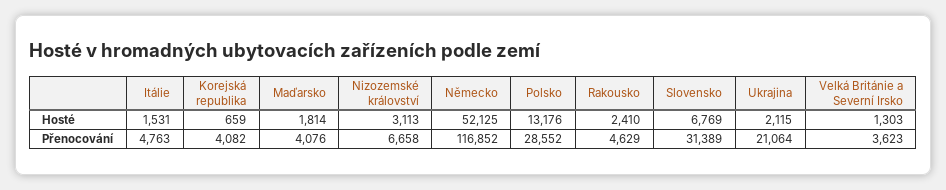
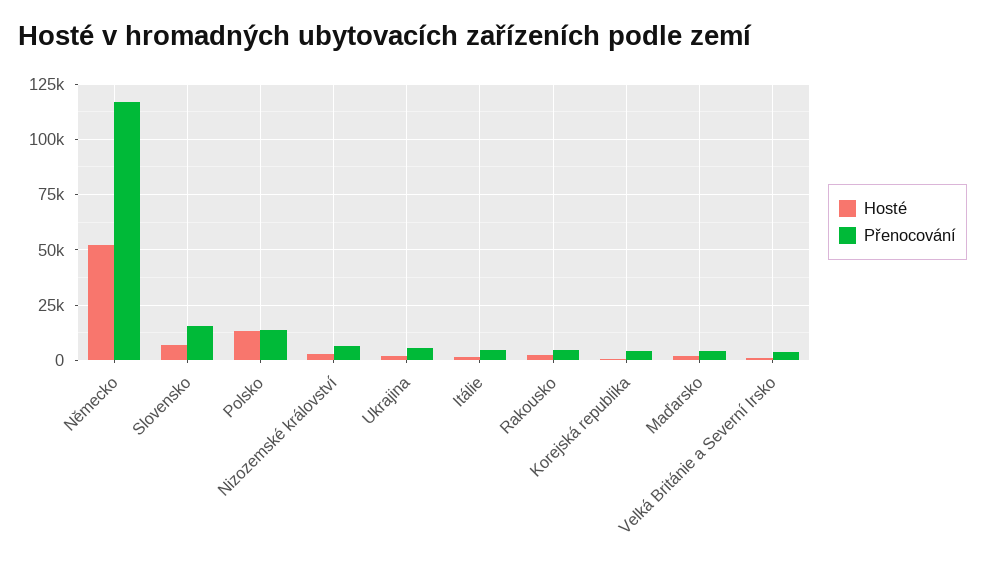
  {
    "Hosté": {
      "Itálie": 1531,
      "Korejská republika": 659,
      "Maďarsko": 1814,
      "Nizozemské království": 3113,
      "Německo": 52125,
      "Polsko": 13176,
      "Rakousko": 2410,
      "Slovensko": 6769,
      "Ukrajina": 2115,
      "Velká Británie a Severní Irsko": 1303
    },
    "Přenocování": {
      "Itálie": 4763,
      "Korejská republika": 4082,
      "Maďarsko": 4076,
      "Nizozemské království": 6658,
      "Německo": 116852,
-     "Polsko": 28552,
+     "Polsko": 15000,
      "Rakousko": 4629,
-     "Slovensko": 31389,
+     "Slovensko": 15000,
-     "Ukrajina": 21064,
+     "Ukrajina": 5000,
      "Velká Británie a Severní Irsko": 3623
    }
  }

